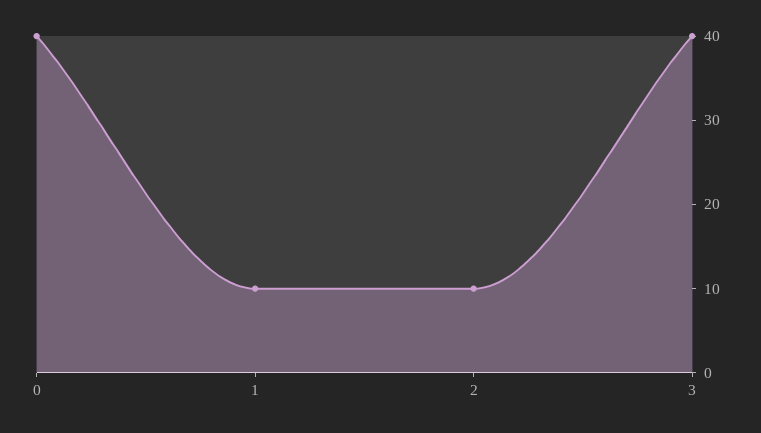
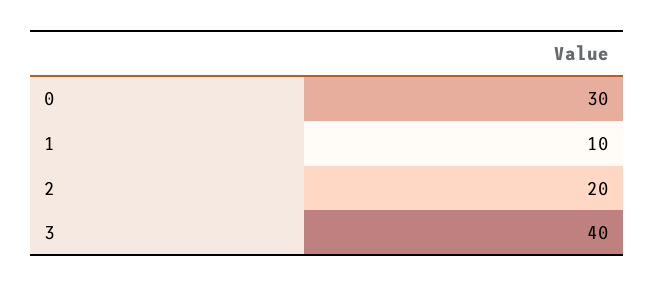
  {
-   "0": 40,
+   "0": 30,
    "1": 10,
-   "2": 10,
+   "2": 20,
    "3": 40
  }

